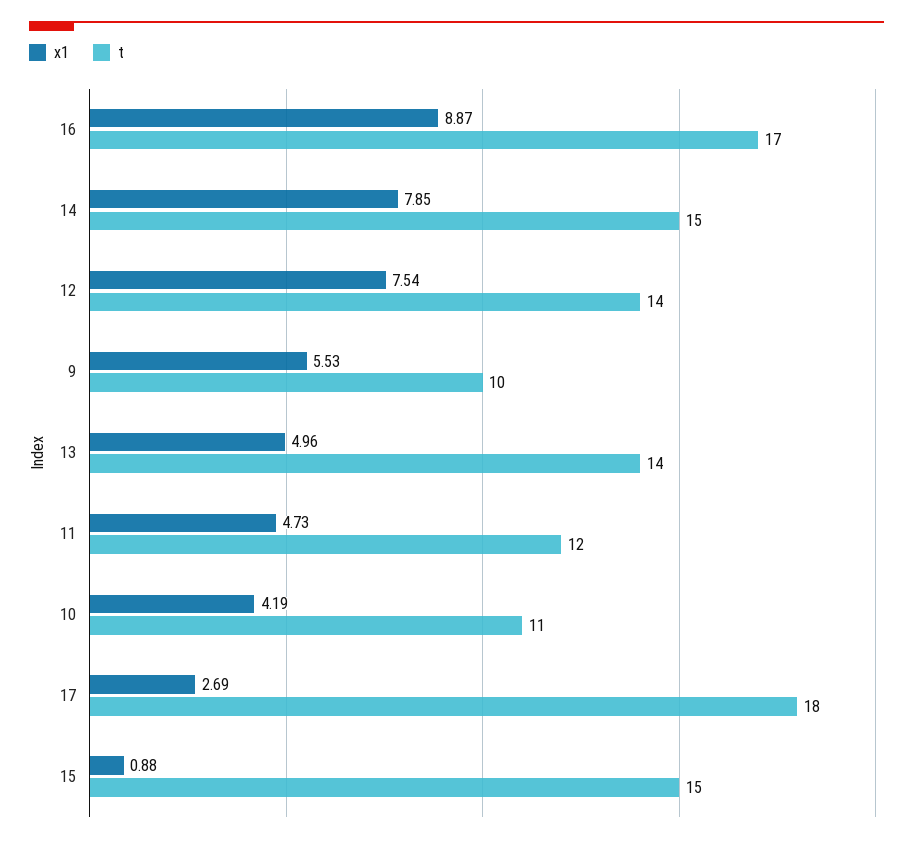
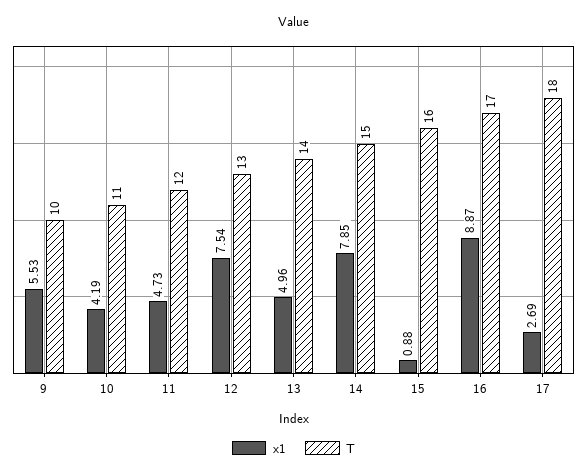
  {
    "x1": {
      "16": 8.87,
      "14": 7.85,
      "12": 7.54,
      "9": 5.53,
      "13": 4.96,
      "11": 4.73,
      "10": 4.19,
      "17": 2.69,
      "15": 0.88
    },
    "t": {
      "16": 17,
      "14": 15,
-     "12": 14,
+     "12": 13,
      "9": 10,
      "13": 14,
      "11": 12,
      "10": 11,
      "17": 18,
-     "15": 15
+     "15": 16
    }
  }

